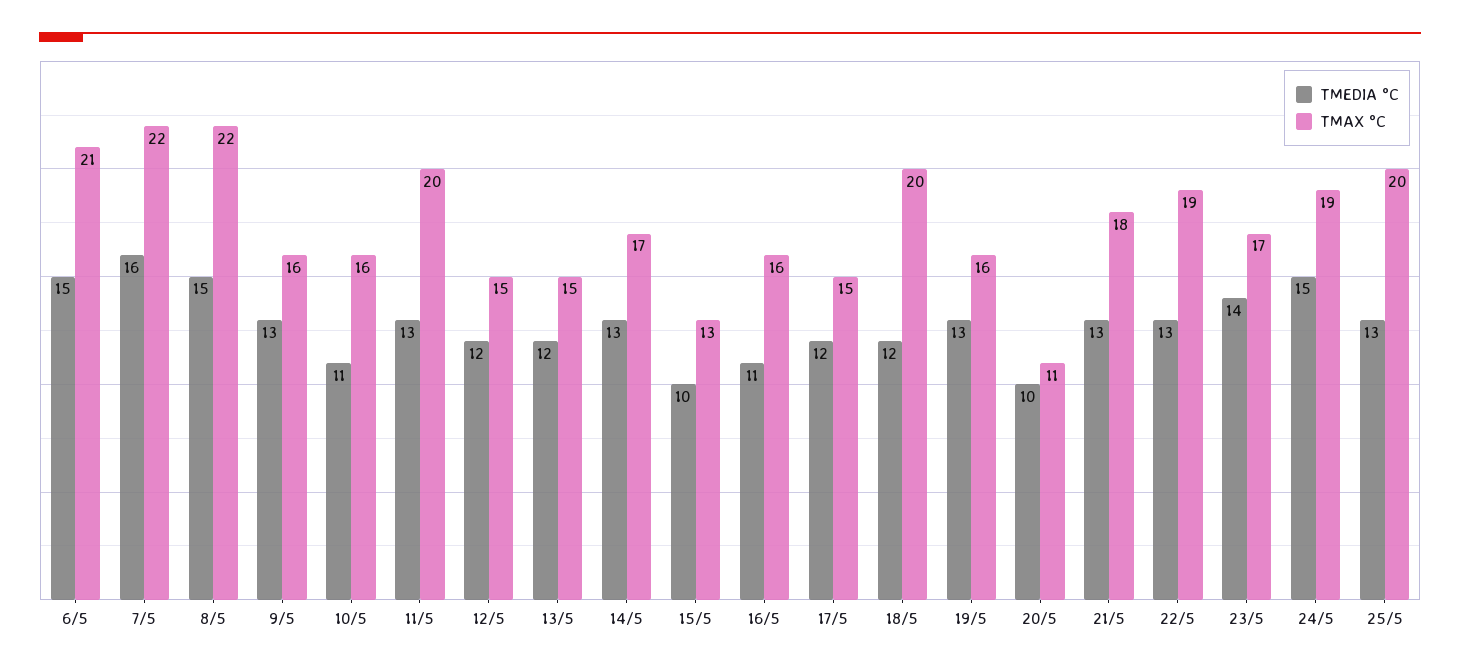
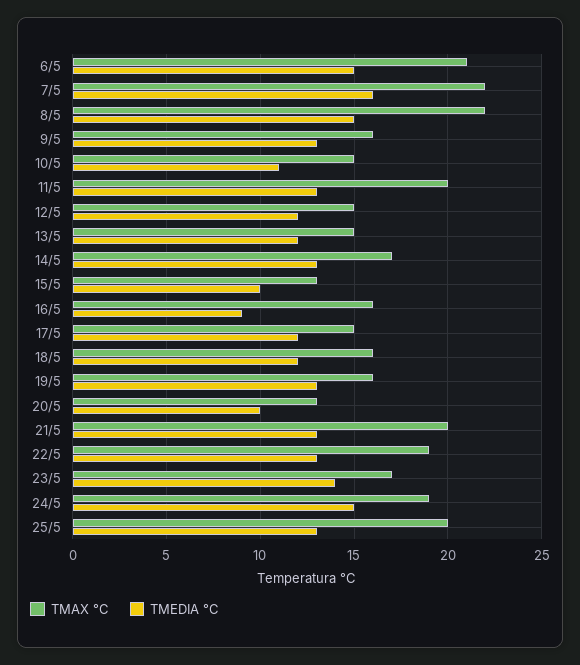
  {
    "TMEDIA °C": {
      "6/5": 15,
      "7/5": 16,
      "8/5": 15,
      "9/5": 13,
      "10/5": 11,
      "11/5": 13,
      "12/5": 12,
      "13/5": 12,
      "14/5": 13,
      "15/5": 10,
-     "16/5": 11,
+     "16/5": 9,
      "17/5": 12,
      "18/5": 12,
      "19/5": 13,
      "20/5": 10,
      "21/5": 13,
      "22/5": 13,
      "23/5": 14,
      "24/5": 15,
      "25/5": 13
    },
    "TMAX °C": {
      "6/5": 21,
      "7/5": 22,
      "8/5": 22,
      "9/5": 16,
-     "10/5": 16,
+     "10/5": 15,
      "11/5": 20,
      "12/5": 15,
      "13/5": 15,
      "14/5": 17,
      "15/5": 13,
      "16/5": 16,
      "17/5": 15,
-     "18/5": 20,
+     "18/5": 16,
      "19/5": 16,
-     "20/5": 11,
+     "20/5": 13,
-     "21/5": 18,
+     "21/5": 20,
      "22/5": 19,
      "23/5": 17,
      "24/5": 19,
      "25/5": 20
    }
  }

